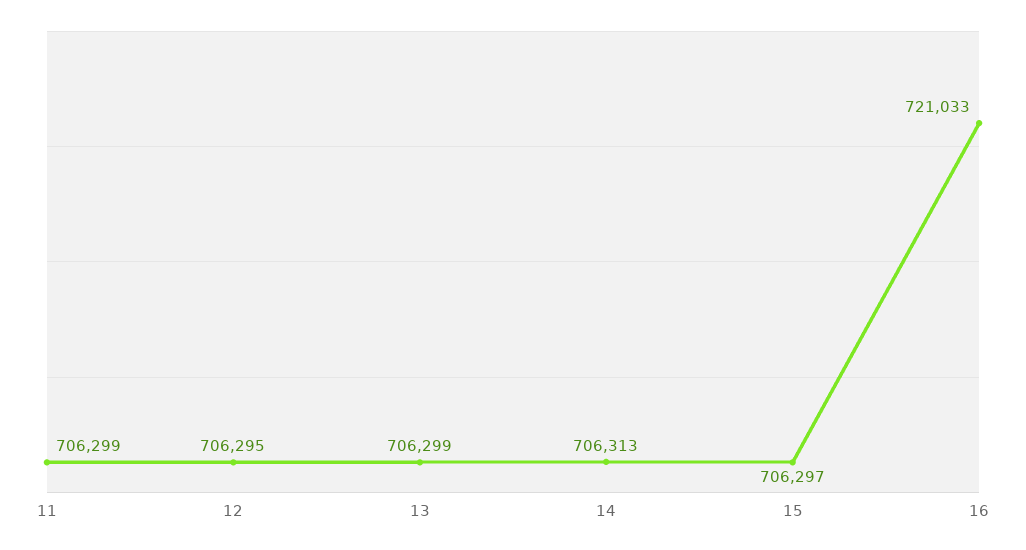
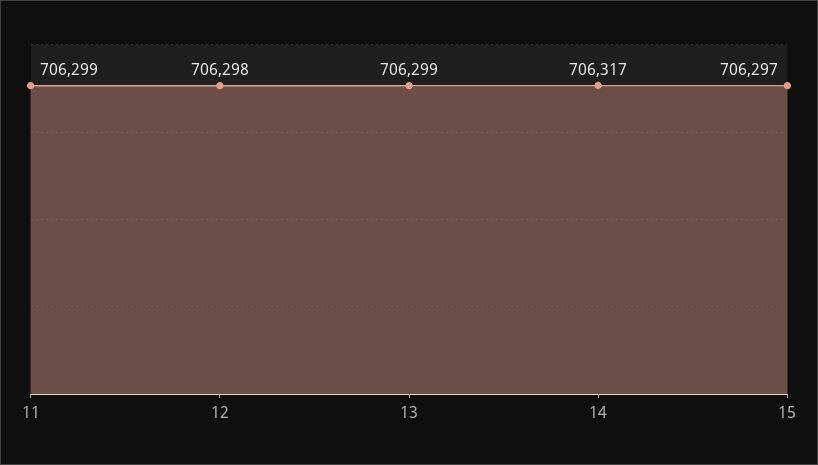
  {
    "11": 706299,
-   "12": 706295,
+   "12": 706298,
    "13": 706299,
-   "14": 706313,
+   "14": 706317,
-   "15": 706297,
+   "15": 706297
-   "16": 721033
  }

